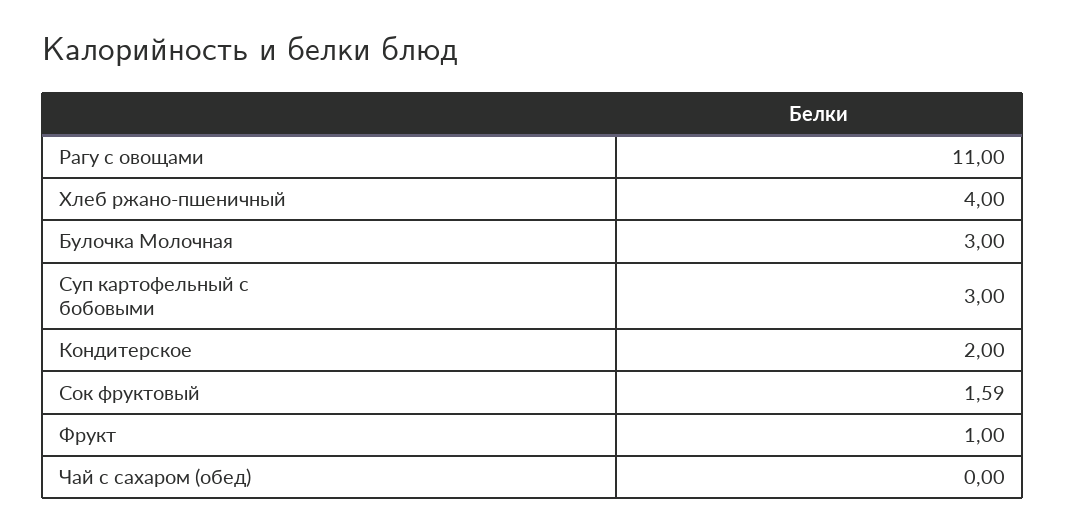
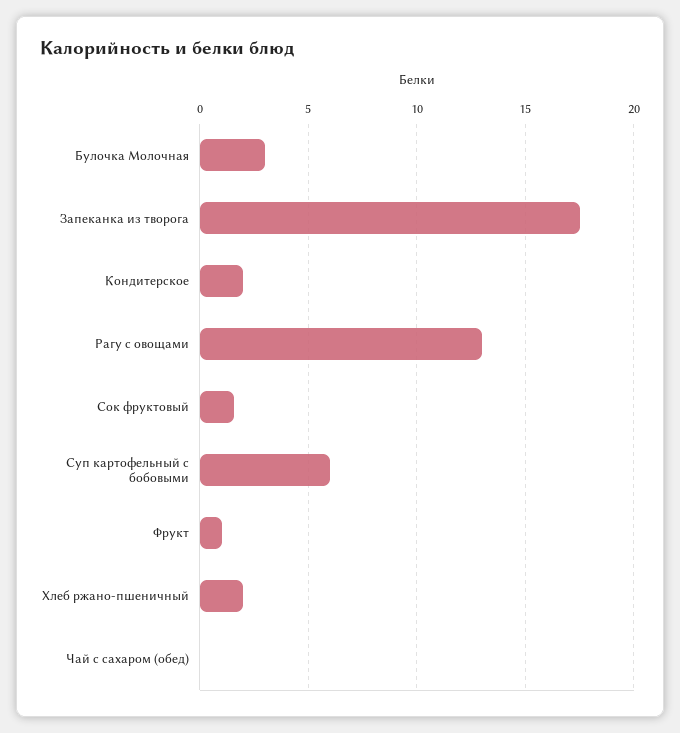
  {
-   "Рагу с овощами": 11,
+   "Рагу с овощами": 13,
-   "Хлеб ржано-пшеничный": 4,
+   "Хлеб ржано-пшеничный": 2,
    "Булочка Молочная": 3,
-   "Суп картофельный с бобовыми": 3,
+   "Суп картофельный с бобовыми": 6,
    "Кондитерское": 2,
    "Сок фруктовый": 1.59,
    "Фрукт": 1,
-   "Чай с сахаром (обед)": 0
+   "Чай с сахаром (обед)": 0,
+   "Запеканка из творога": 17.5
  }

